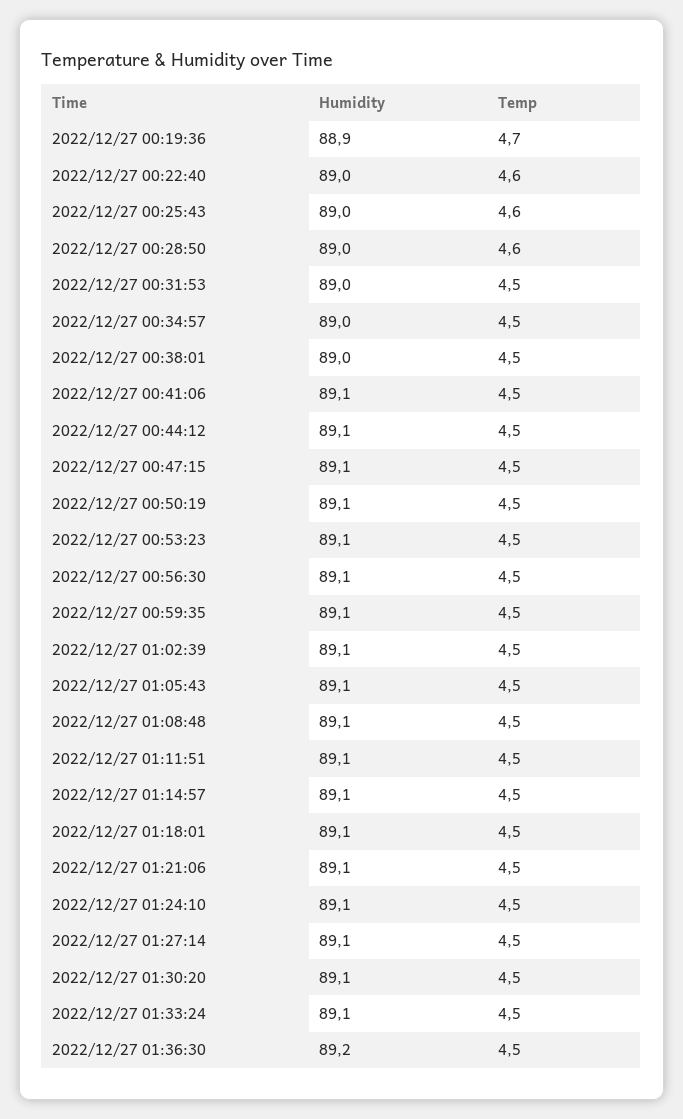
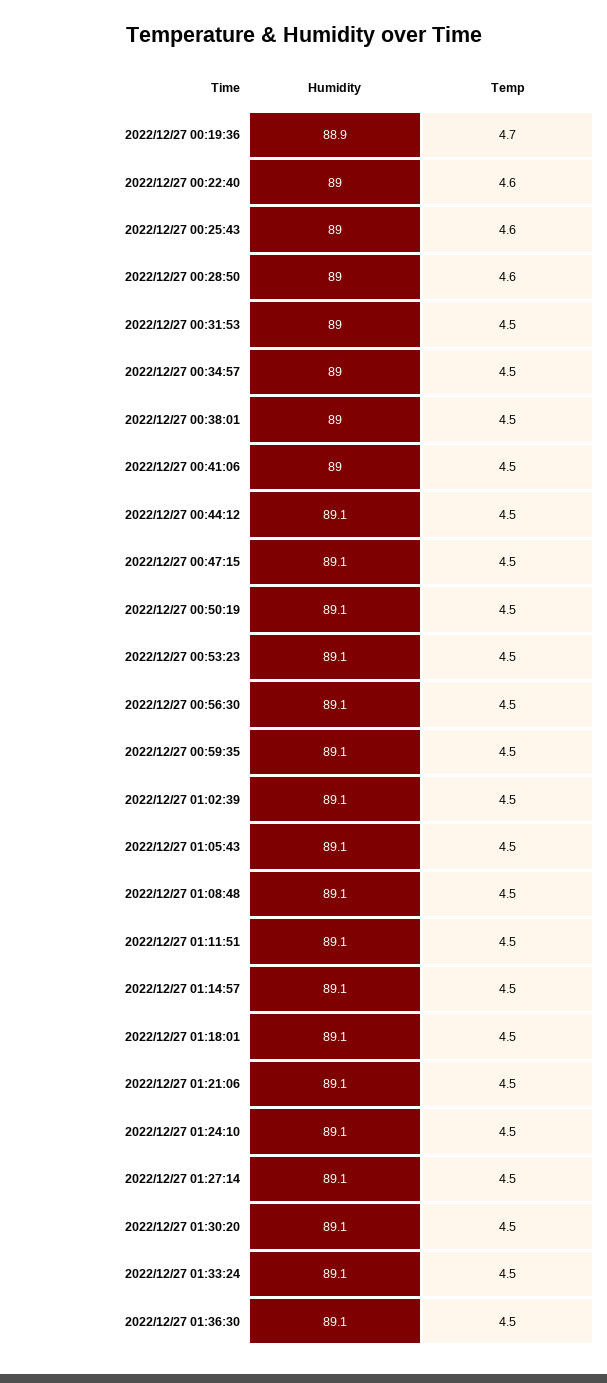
  {
    "Humidity": {
      "2022/12/27 00:19:36": 88.9,
      "2022/12/27 00:22:40": 89,
      "2022/12/27 00:25:43": 89,
      "2022/12/27 00:28:50": 89,
      "2022/12/27 00:31:53": 89,
      "2022/12/27 00:34:57": 89,
      "2022/12/27 00:38:01": 89,
-     "2022/12/27 00:41:06": 89.1,
+     "2022/12/27 00:41:06": 89,
      "2022/12/27 00:44:12": 89.1,
      "2022/12/27 00:47:15": 89.1,
      "2022/12/27 00:50:19": 89.1,
      "2022/12/27 00:53:23": 89.1,
      "2022/12/27 00:56:30": 89.1,
      "2022/12/27 00:59:35": 89.1,
      "2022/12/27 01:02:39": 89.1,
      "2022/12/27 01:05:43": 89.1,
      "2022/12/27 01:08:48": 89.1,
      "2022/12/27 01:11:51": 89.1,
      "2022/12/27 01:14:57": 89.1,
      "2022/12/27 01:18:01": 89.1,
      "2022/12/27 01:21:06": 89.1,
      "2022/12/27 01:24:10": 89.1,
      "2022/12/27 01:27:14": 89.1,
      "2022/12/27 01:30:20": 89.1,
      "2022/12/27 01:33:24": 89.1,
-     "2022/12/27 01:36:30": 89.2
+     "2022/12/27 01:36:30": 89.1
    },
    "Temp": {
      "2022/12/27 00:19:36": 4.7,
      "2022/12/27 00:22:40": 4.6,
      "2022/12/27 00:25:43": 4.6,
      "2022/12/27 00:28:50": 4.6,
      "2022/12/27 00:31:53": 4.5,
      "2022/12/27 00:34:57": 4.5,
      "2022/12/27 00:38:01": 4.5,
      "2022/12/27 00:41:06": 4.5,
      "2022/12/27 00:44:12": 4.5,
      "2022/12/27 00:47:15": 4.5,
      "2022/12/27 00:50:19": 4.5,
      "2022/12/27 00:53:23": 4.5,
      "2022/12/27 00:56:30": 4.5,
      "2022/12/27 00:59:35": 4.5,
      "2022/12/27 01:02:39": 4.5,
      "2022/12/27 01:05:43": 4.5,
      "2022/12/27 01:08:48": 4.5,
      "2022/12/27 01:11:51": 4.5,
      "2022/12/27 01:14:57": 4.5,
      "2022/12/27 01:18:01": 4.5,
      "2022/12/27 01:21:06": 4.5,
      "2022/12/27 01:24:10": 4.5,
      "2022/12/27 01:27:14": 4.5,
      "2022/12/27 01:30:20": 4.5,
      "2022/12/27 01:33:24": 4.5,
      "2022/12/27 01:36:30": 4.5
    }
  }

